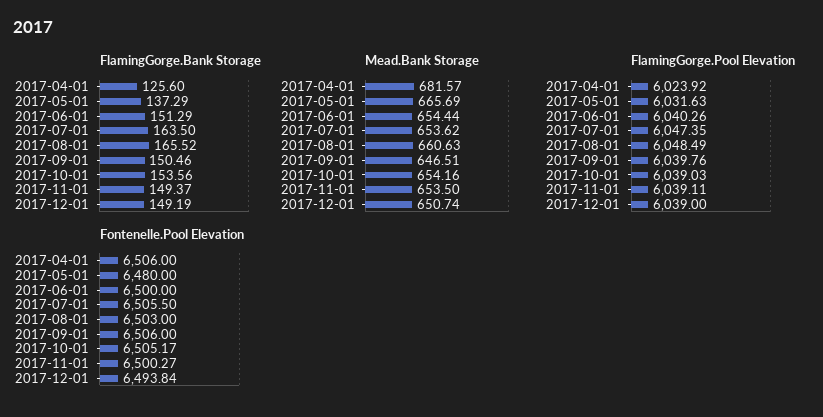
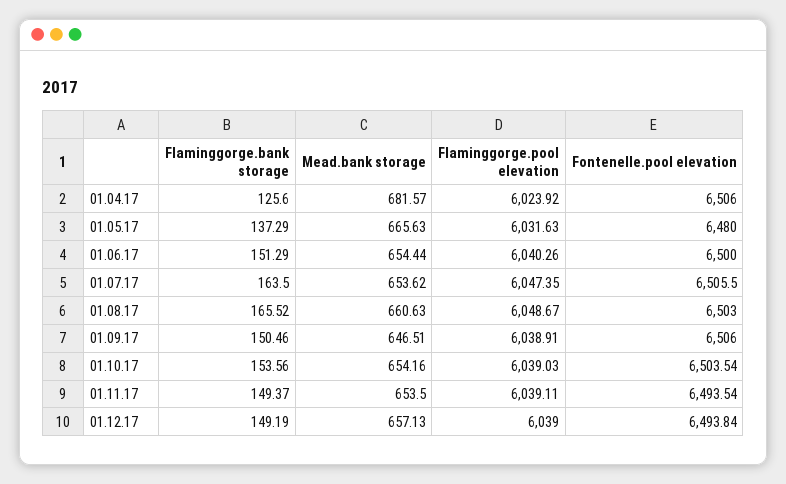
  {
    "FlamingGorge.Bank Storage": {
      "2017-04-01": 125.6,
      "2017-05-01": 137.29,
      "2017-06-01": 151.29,
      "2017-07-01": 163.5,
      "2017-08-01": 165.52,
      "2017-09-01": 150.46,
      "2017-10-01": 153.56,
      "2017-11-01": 149.37,
      "2017-12-01": 149.19
    },
    "Mead.Bank Storage": {
      "2017-04-01": 681.57,
-     "2017-05-01": 665.69,
+     "2017-05-01": 665.63,
      "2017-06-01": 654.44,
      "2017-07-01": 653.62,
      "2017-08-01": 660.63,
      "2017-09-01": 646.51,
      "2017-10-01": 654.16,
      "2017-11-01": 653.5,
-     "2017-12-01": 650.74
+     "2017-12-01": 657.13
    },
    "FlamingGorge.Pool Elevation": {
      "2017-04-01": 6023.92,
      "2017-05-01": 6031.63,
      "2017-06-01": 6040.26,
      "2017-07-01": 6047.35,
-     "2017-08-01": 6048.49,
+     "2017-08-01": 6048.67,
-     "2017-09-01": 6039.76,
+     "2017-09-01": 6038.91,
      "2017-10-01": 6039.03,
      "2017-11-01": 6039.11,
      "2017-12-01": 6039
    },
    "Fontenelle.Pool Elevation": {
      "2017-04-01": 6506,
      "2017-05-01": 6480,
      "2017-06-01": 6500,
      "2017-07-01": 6505.5,
      "2017-08-01": 6503,
      "2017-09-01": 6506,
-     "2017-10-01": 6505.17,
+     "2017-10-01": 6503.54,
-     "2017-11-01": 6500.27,
+     "2017-11-01": 6493.54,
      "2017-12-01": 6493.84
    }
  }

